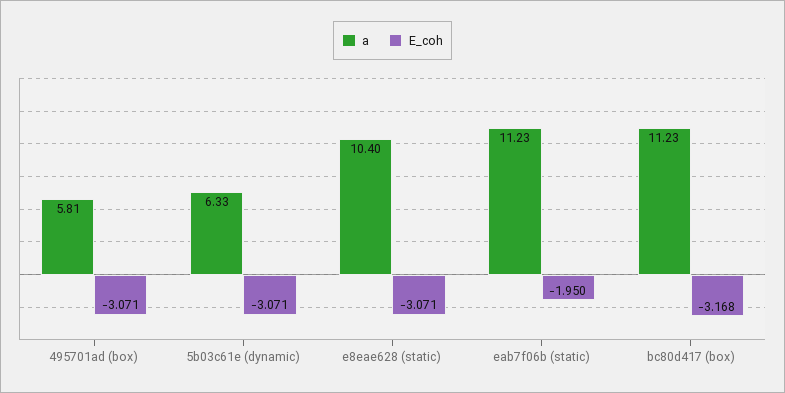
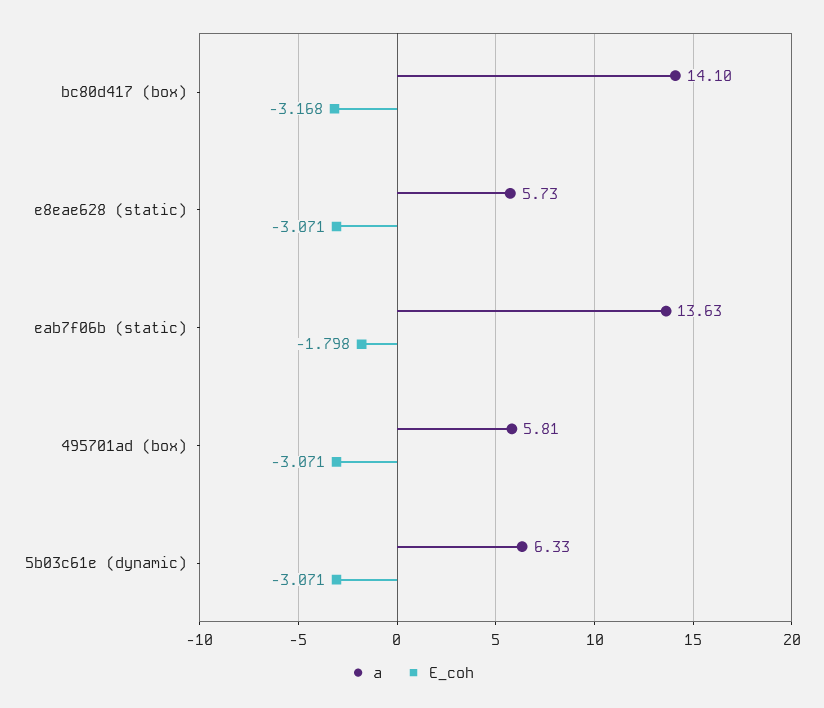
  {
    "a": {
      "495701ad (box)": 5.81,
      "5b03c61e (dynamic)": 6.33,
-     "e8eae628 (static)": 10.4,
+     "e8eae628 (static)": 5.73,
-     "eab7f06b (static)": 11.23,
+     "eab7f06b (static)": 13.63,
-     "bc80d417 (box)": 11.23
+     "bc80d417 (box)": 14.1
    },
    "E_coh": {
      "495701ad (box)": -3.071,
      "5b03c61e (dynamic)": -3.071,
      "e8eae628 (static)": -3.071,
-     "eab7f06b (static)": -1.95,
+     "eab7f06b (static)": -1.798,
      "bc80d417 (box)": -3.168
    }
  }

